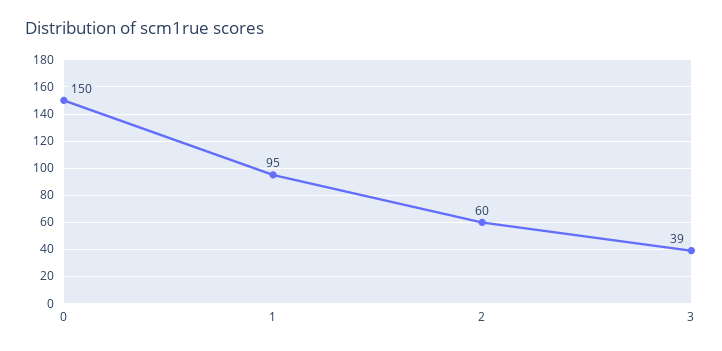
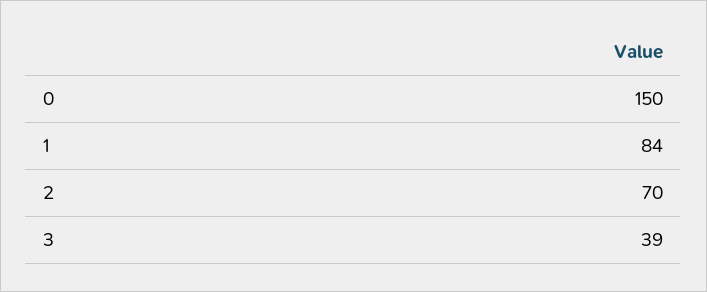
  {
    "0": 150,
-   "1": 95,
+   "1": 84,
-   "2": 60,
+   "2": 70,
    "3": 39
  }

